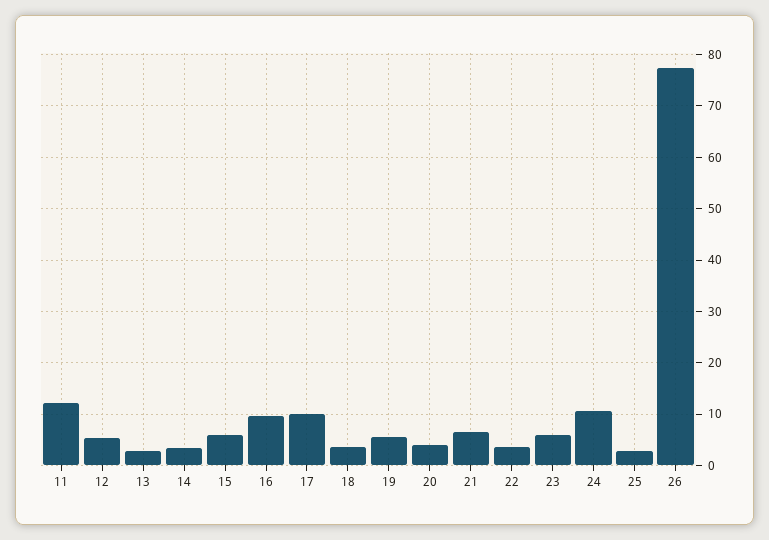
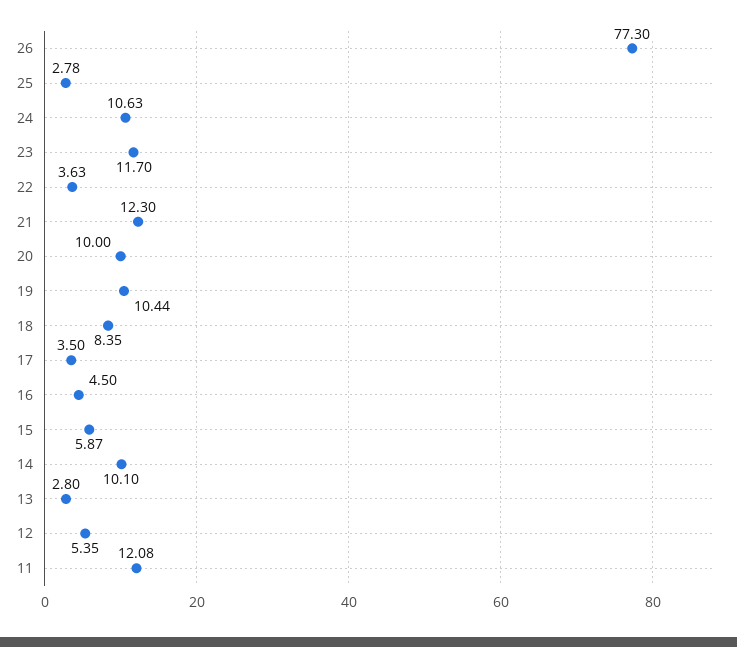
  {
    "11": 12.08,
    "12": 5.35,
    "13": 2.8,
-   "14": 4,
+   "14": 10.1,
    "15": 5.87,
-   "16": 10,
+   "16": 4.5,
-   "17": 10,
+   "17": 3.5,
-   "18": 4,
+   "18": 8.35,
-   "19": 6,
+   "19": 10.44,
-   "20": 4,
+   "20": 10,
-   "21": 6,
+   "21": 12.3,
    "22": 3.63,
-   "23": 6,
+   "23": 11.7,
    "24": 10.63,
    "25": 2.78,
    "26": 77.3
  }

